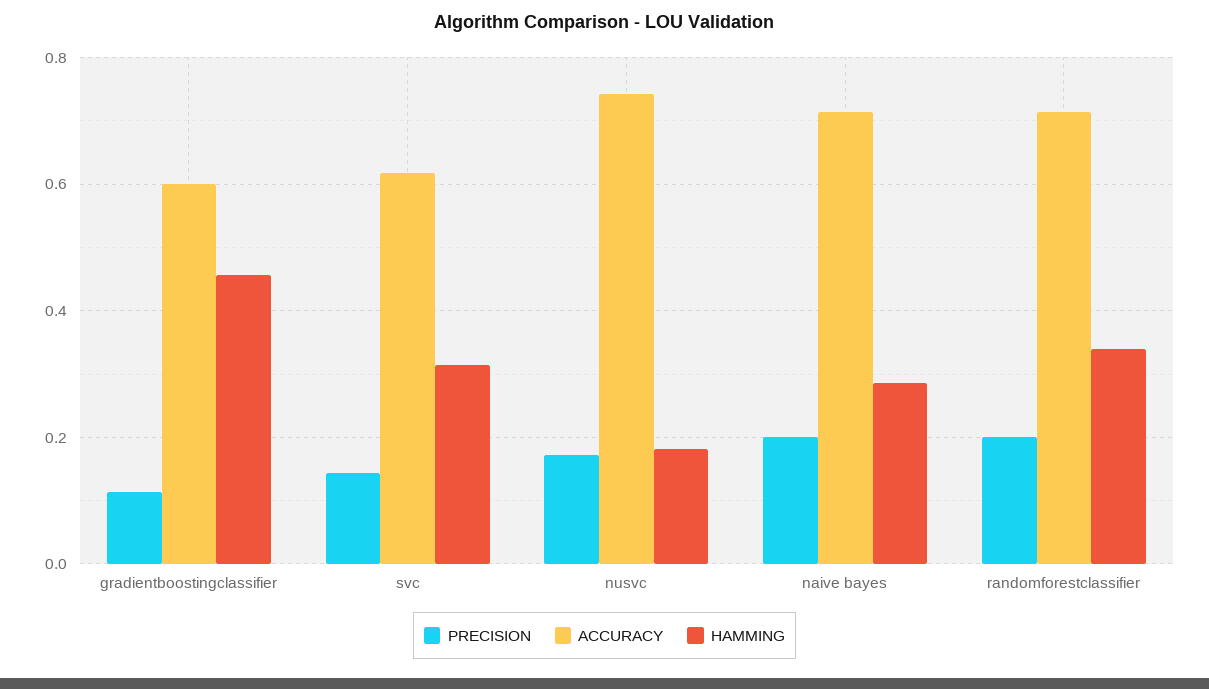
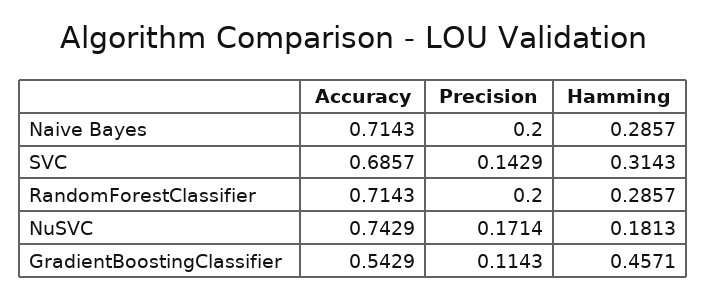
  {
    "PRECISION": {
      "gradientboostingclassifier": 0.1143,
      "svc": 0.1429,
      "nusvc": 0.1714,
      "naive bayes": 0.2,
      "randomforestclassifier": 0.2
    },
    "ACCURACY": {
-     "gradientboostingclassifier": 0.6,
+     "gradientboostingclassifier": 0.5429,
-     "svc": 0.62,
+     "svc": 0.6857,
      "nusvc": 0.7429,
      "naive bayes": 0.7143,
      "randomforestclassifier": 0.7143
    },
    "HAMMING": {
      "gradientboostingclassifier": 0.4571,
      "svc": 0.3143,
      "nusvc": 0.1813,
      "naive bayes": 0.2857,
-     "randomforestclassifier": 0.34
+     "randomforestclassifier": 0.2857
    }
  }

